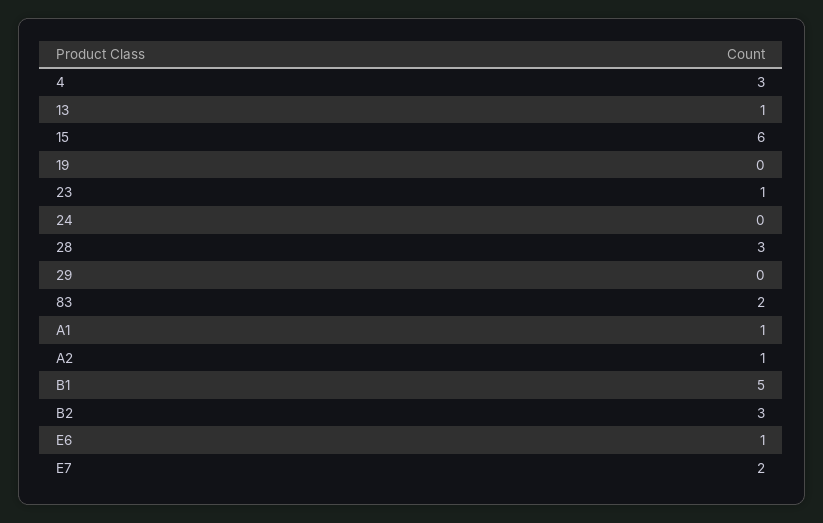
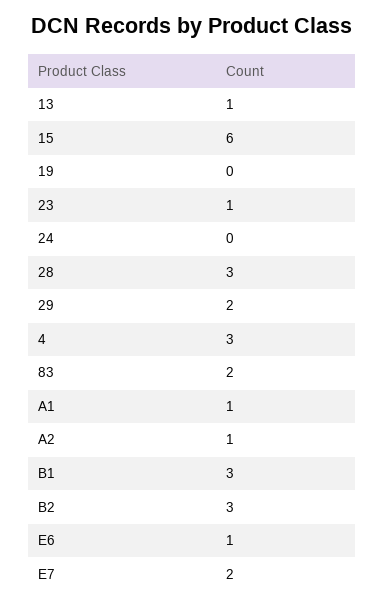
  {
    "4": 3,
    "13": 1,
    "15": 6,
    "19": 0,
    "23": 1,
    "24": 0,
    "28": 3,
-   "29": 0,
+   "29": 2,
    "83": 2,
    "A1": 1,
    "A2": 1,
-   "B1": 5,
+   "B1": 3,
    "B2": 3,
    "E6": 1,
    "E7": 2
  }

